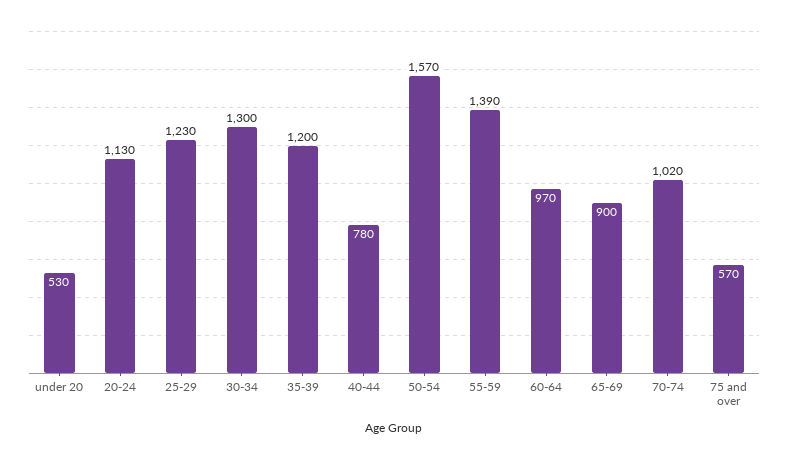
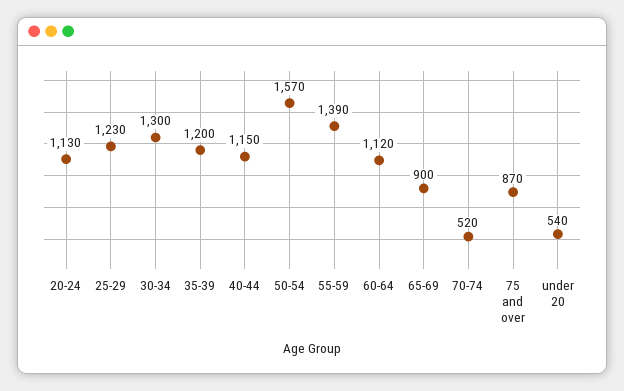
  {
-   "under 20": 530,
+   "under 20": 540,
    "20-24": 1130,
    "25-29": 1230,
    "30-34": 1300,
    "35-39": 1200,
-   "40-44": 780,
+   "40-44": 1150,
    "50-54": 1570,
    "55-59": 1390,
-   "60-64": 970,
+   "60-64": 1120,
    "65-69": 900,
-   "70-74": 1020,
+   "70-74": 520,
-   "75 and over": 570
+   "75 and over": 870
  }

